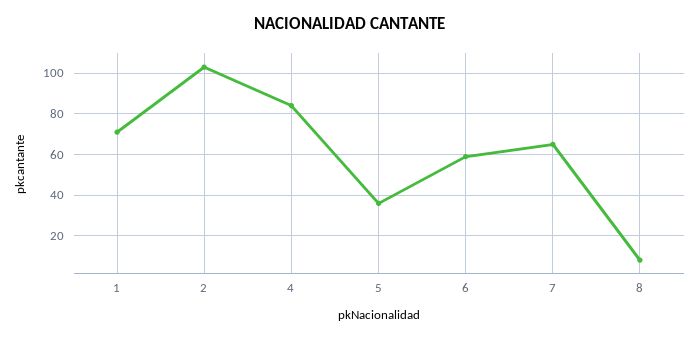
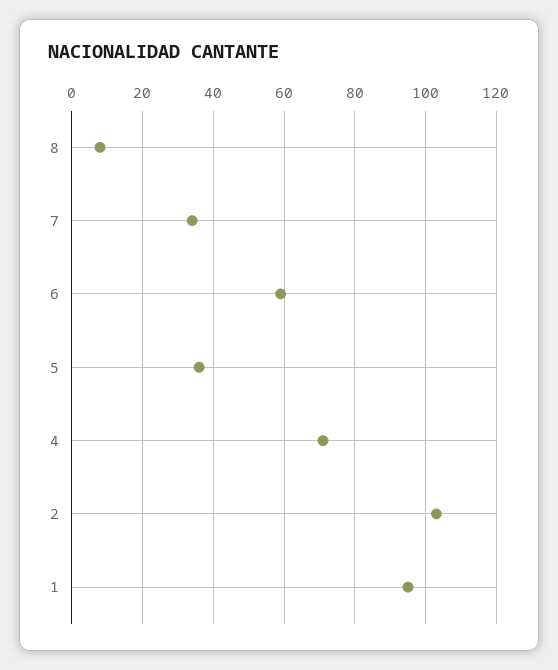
  {
-   "1": 70,
+   "1": 95,
    "2": 105,
-   "4": 85,
+   "4": 70,
    "5": 35,
    "6": 60,
-   "7": 65,
+   "7": 35,
    "8": 10
  }

